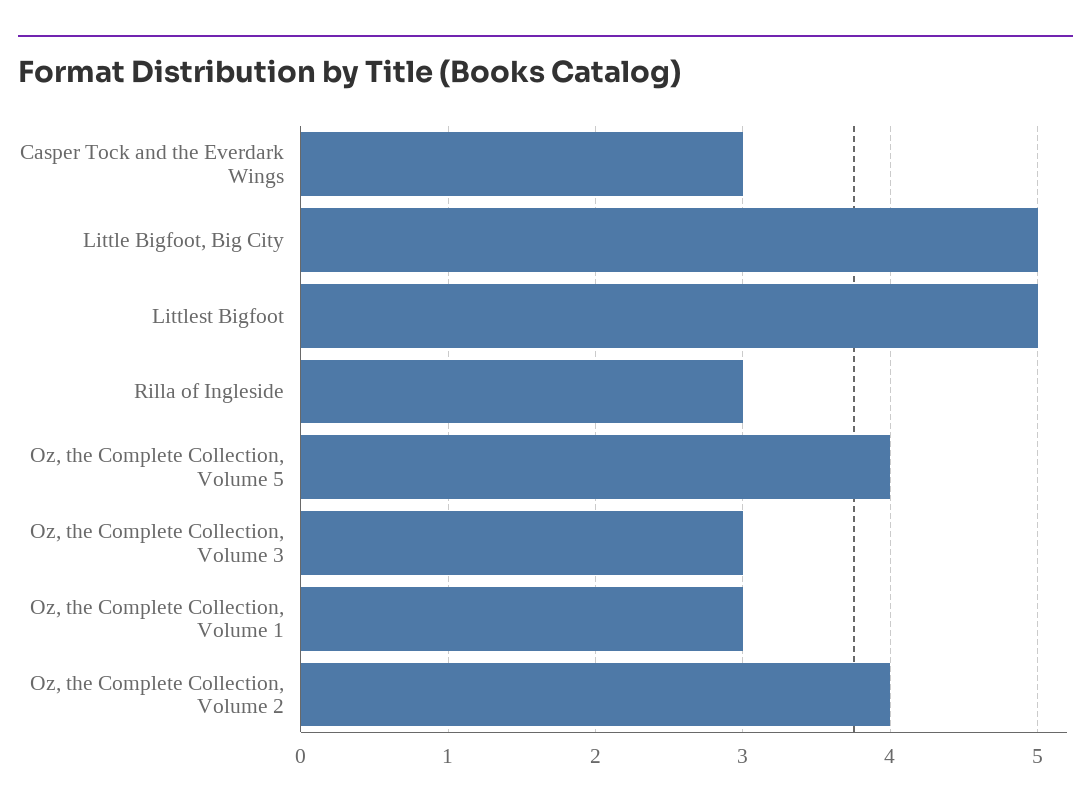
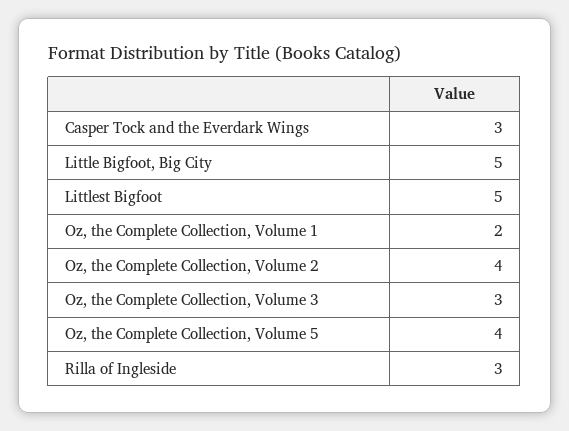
  {
    "Casper Tock and the Everdark Wings": 3,
    "Little Bigfoot, Big City": 5,
    "Littlest Bigfoot": 5,
    "Rilla of Ingleside": 3,
    "Oz, the Complete Collection, Volume 5": 4,
    "Oz, the Complete Collection, Volume 3": 3,
-   "Oz, the Complete Collection, Volume 1": 3,
+   "Oz, the Complete Collection, Volume 1": 2,
    "Oz, the Complete Collection, Volume 2": 4
  }

